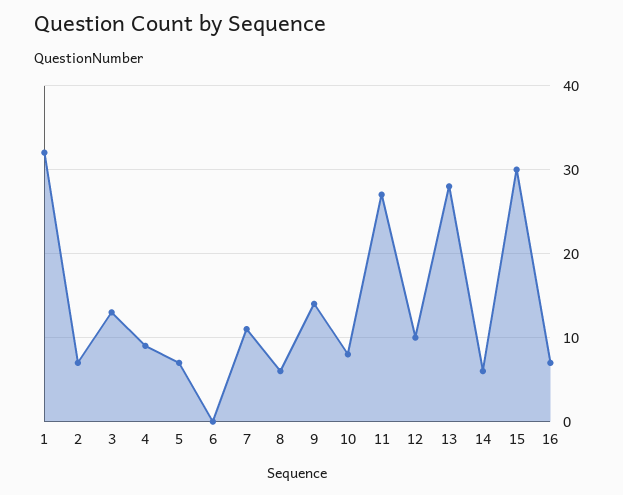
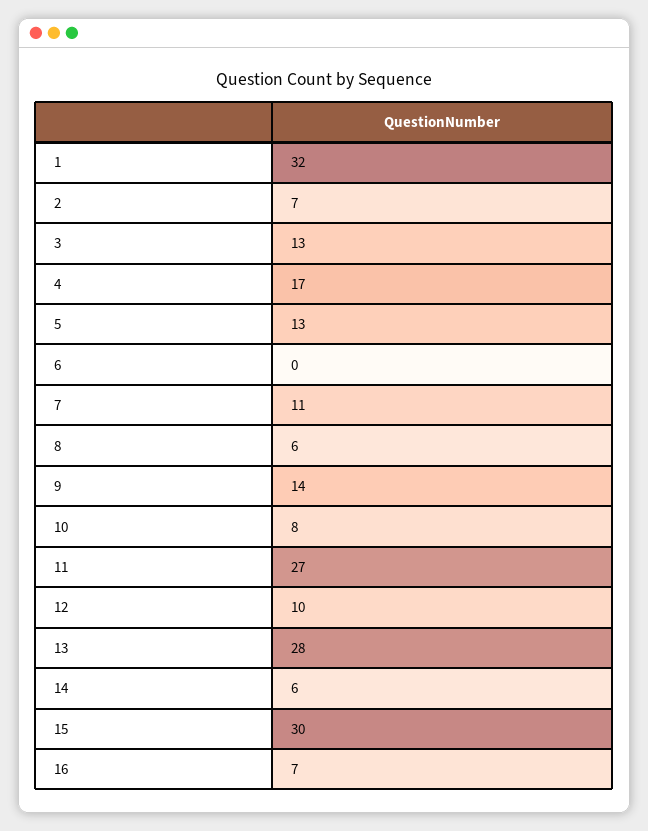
  {
    "1": 32,
    "2": 7,
    "3": 13,
-   "4": 9,
+   "4": 17,
-   "5": 7,
+   "5": 13,
    "6": 0,
    "7": 11,
    "8": 6,
    "9": 14,
    "10": 8,
    "11": 27,
    "12": 10,
    "13": 28,
    "14": 6,
    "15": 30,
    "16": 7
  }

